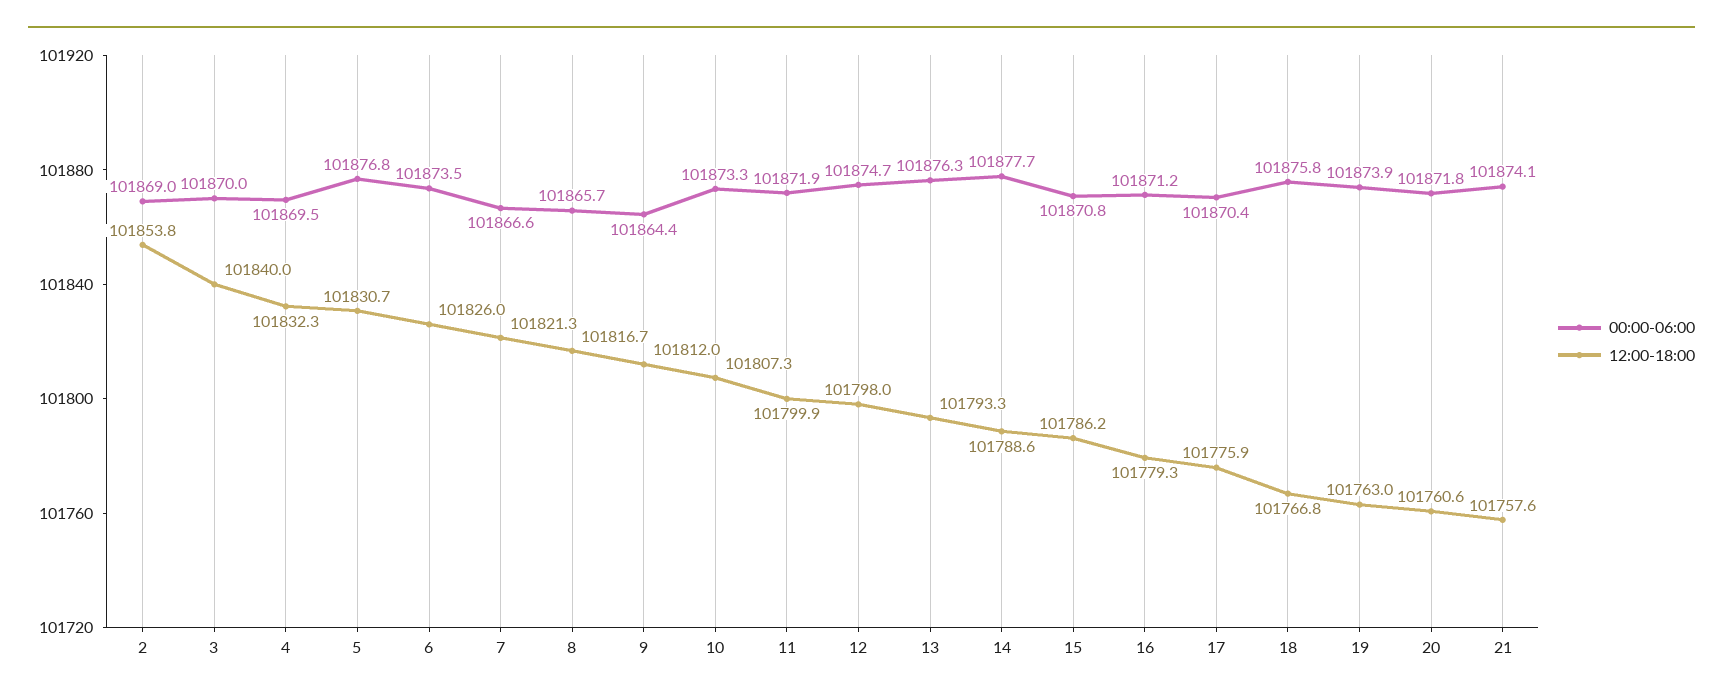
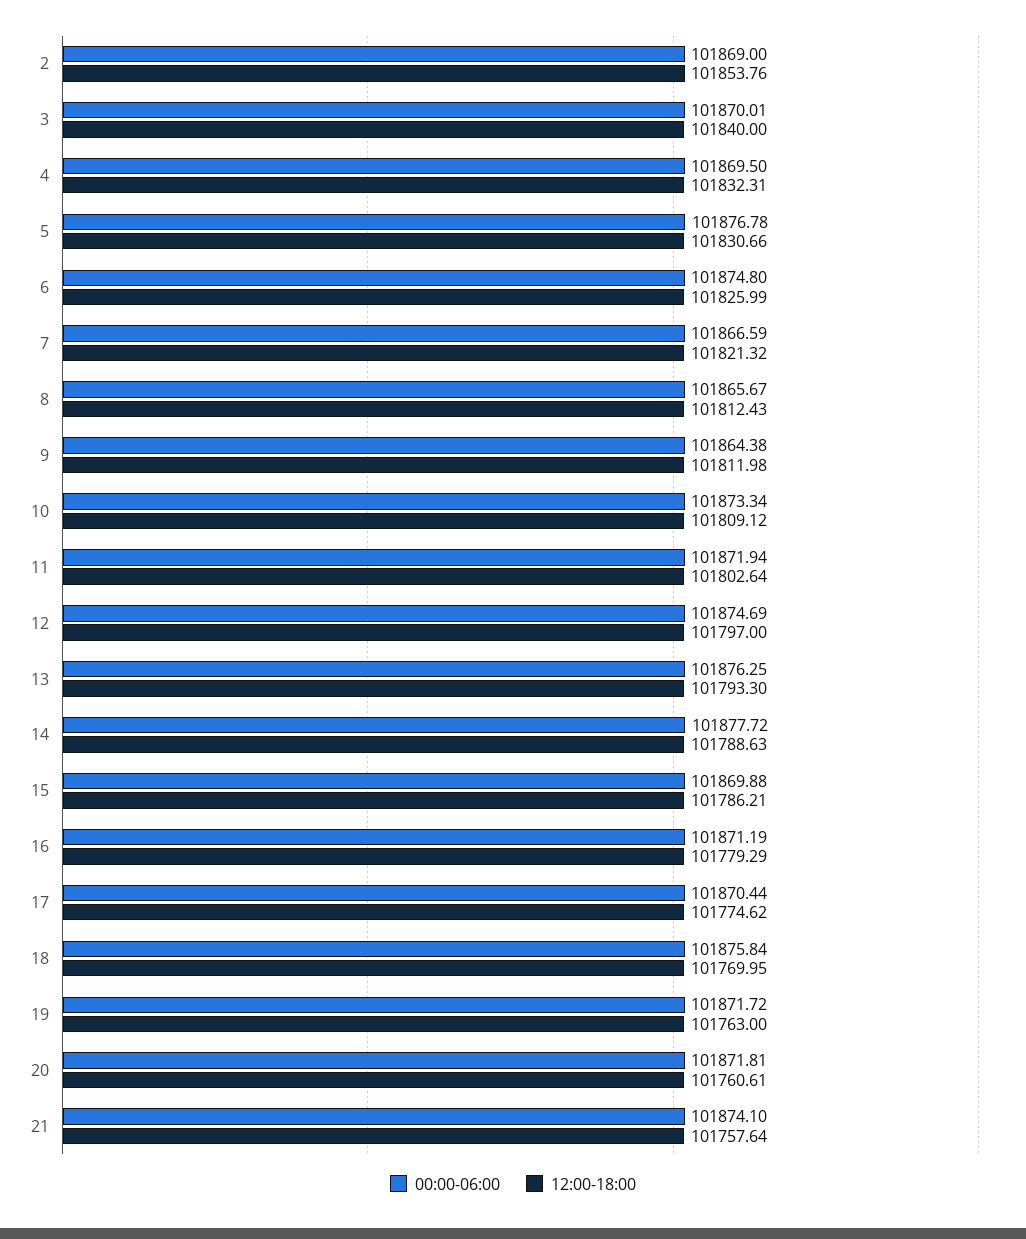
  {
    "00:00-06:00": {
      "2": 101869,
      "3": 101870.01,
      "4": 101869.5,
      "5": 101876.78,
-     "6": 101873.5,
+     "6": 101874.8,
      "7": 101866.59,
      "8": 101865.67,
      "9": 101864.38,
      "10": 101873.34,
      "11": 101871.94,
      "12": 101874.69,
      "13": 101876.25,
      "14": 101877.72,
-     "15": 101870.8,
+     "15": 101869.88,
      "16": 101871.19,
      "17": 101870.44,
      "18": 101875.84,
-     "19": 101873.9,
+     "19": 101871.72,
      "20": 101871.81,
      "21": 101874.1
    },
    "12:00-18:00": {
      "2": 101853.76,
      "3": 101840,
      "4": 101832.31,
      "5": 101830.66,
      "6": 101825.99,
      "7": 101821.32,
-     "8": 101816.7,
+     "8": 101812.43,
      "9": 101811.98,
-     "10": 101807.3,
+     "10": 101809.12,
-     "11": 101799.9,
+     "11": 101802.64,
-     "12": 101798,
+     "12": 101797,
      "13": 101793.3,
      "14": 101788.63,
      "15": 101786.21,
      "16": 101779.29,
-     "17": 101775.9,
+     "17": 101774.62,
-     "18": 101766.8,
+     "18": 101769.95,
      "19": 101763,
      "20": 101760.61,
      "21": 101757.64
    }
  }

